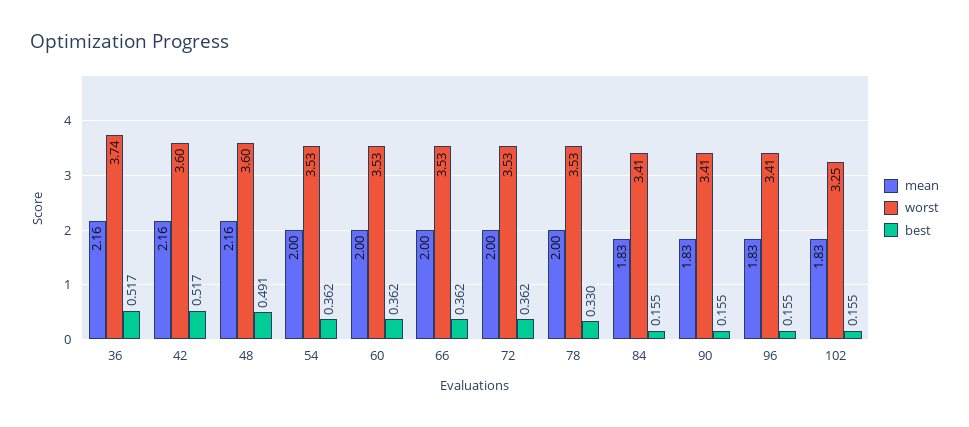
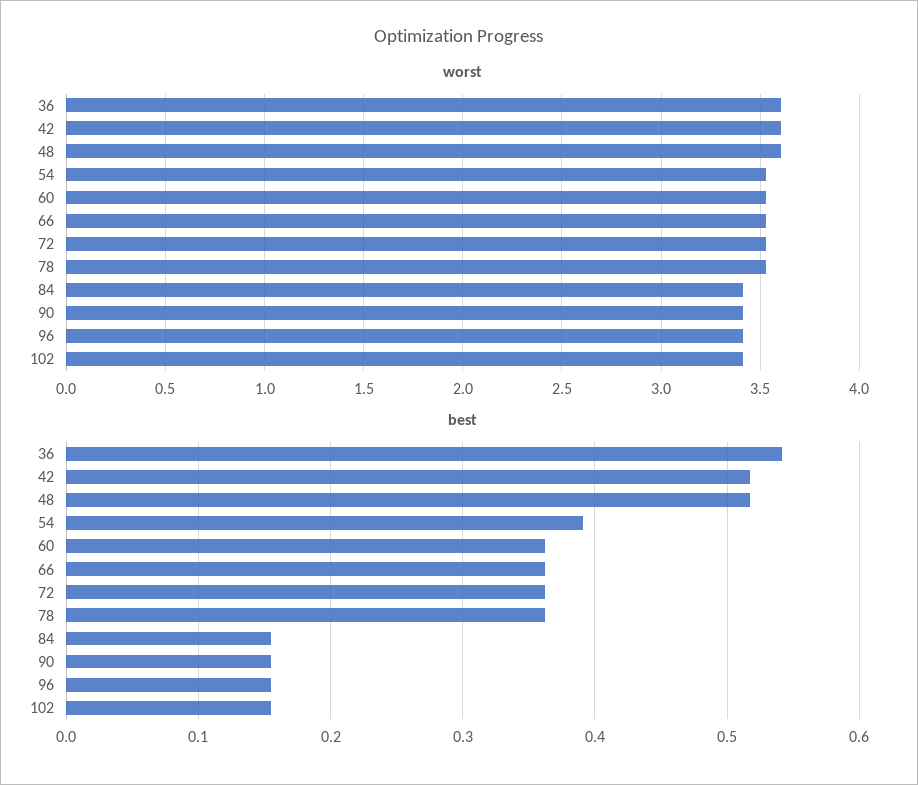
  {
-   "mean": {
-     "36": 2.16,
-     "42": 2.16,
-     "48": 2.16,
-     "54": 2,
-     "60": 2,
-     "66": 2,
-     "72": 2,
-     "78": 2,
-     "84": 1.83,
-     "90": 1.83,
-     "96": 1.83,
-     "102": 1.83
-   },
    "worst": {
-     "36": 3.74,
+     "36": 3.6,
      "42": 3.6,
      "48": 3.6,
      "54": 3.53,
      "60": 3.53,
      "66": 3.53,
      "72": 3.53,
      "78": 3.53,
      "84": 3.41,
      "90": 3.41,
      "96": 3.41,
-     "102": 3.25
+     "102": 3.4
    },
    "best": {
-     "36": 0.517,
+     "36": 0.54,
      "42": 0.517,
-     "48": 0.491,
+     "48": 0.52,
-     "54": 0.362,
+     "54": 0.39,
      "60": 0.362,
      "66": 0.362,
      "72": 0.362,
-     "78": 0.33,
+     "78": 0.36,
      "84": 0.155,
      "90": 0.155,
      "96": 0.155,
      "102": 0.155
    }
  }

